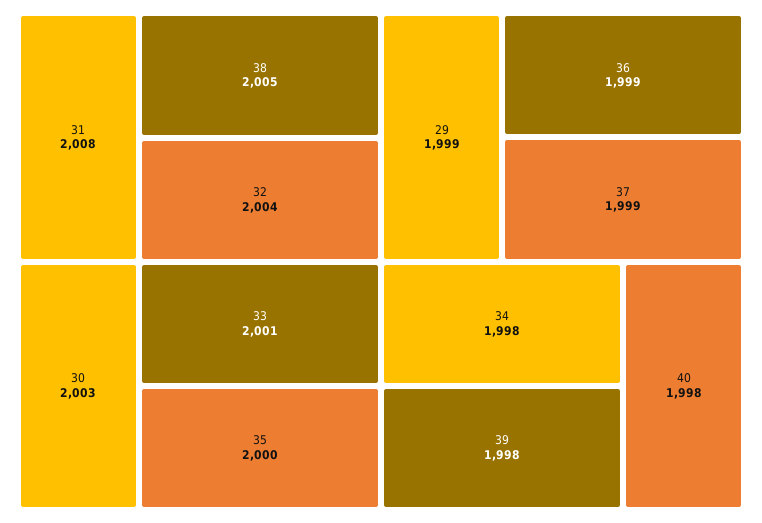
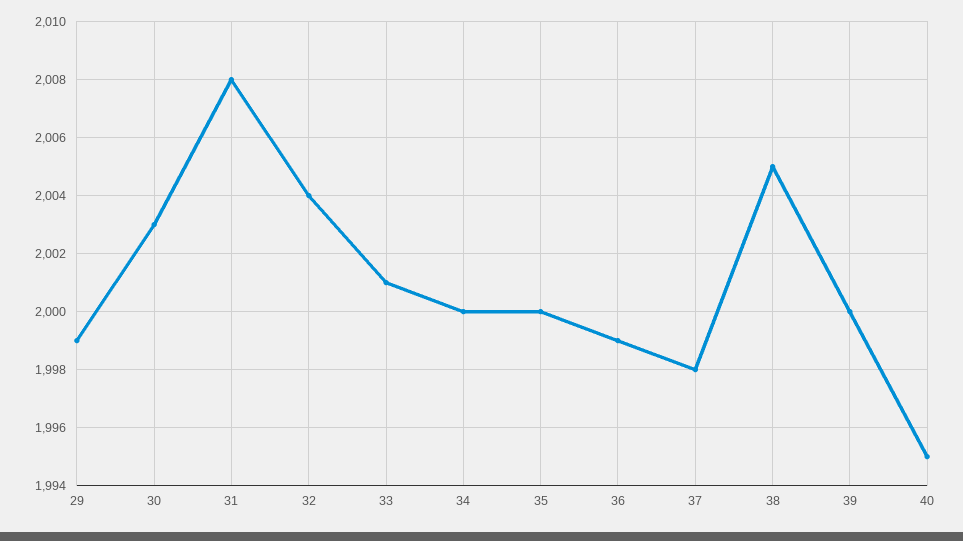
  {
    "31": 2008,
    "38": 2005,
    "32": 2004,
    "30": 2003,
    "33": 2001,
    "35": 2000,
    "29": 1999,
    "36": 1999,
-   "37": 1999,
+   "37": 1998,
-   "34": 1998,
+   "34": 2000,
-   "39": 1998,
+   "39": 2000,
-   "40": 1998
+   "40": 1995
  }

